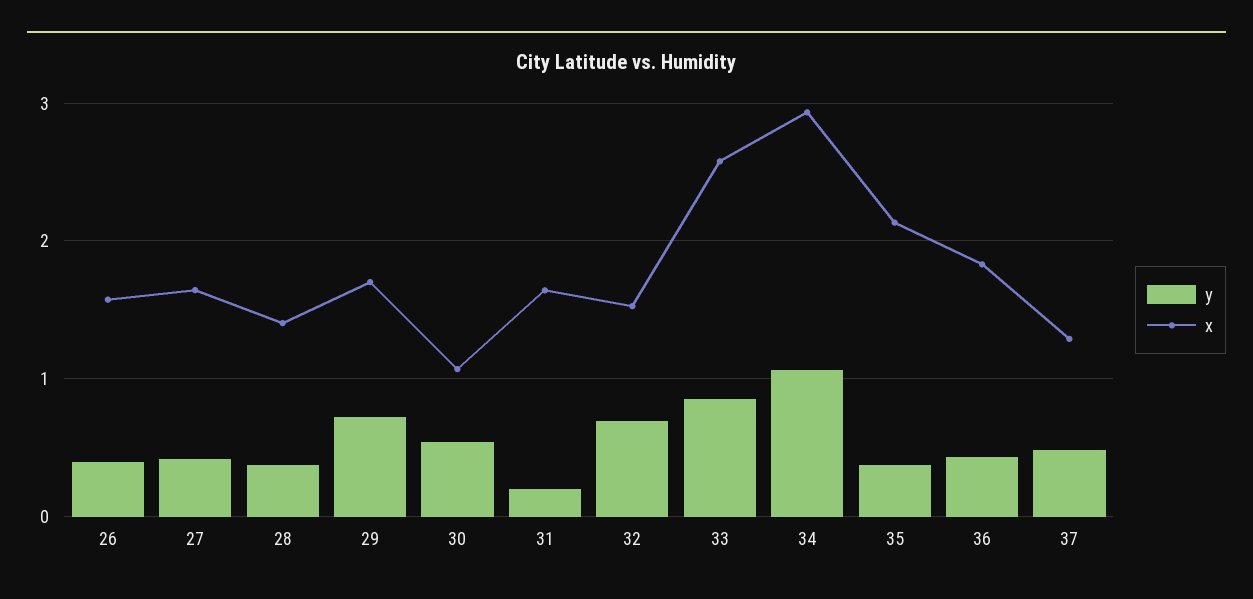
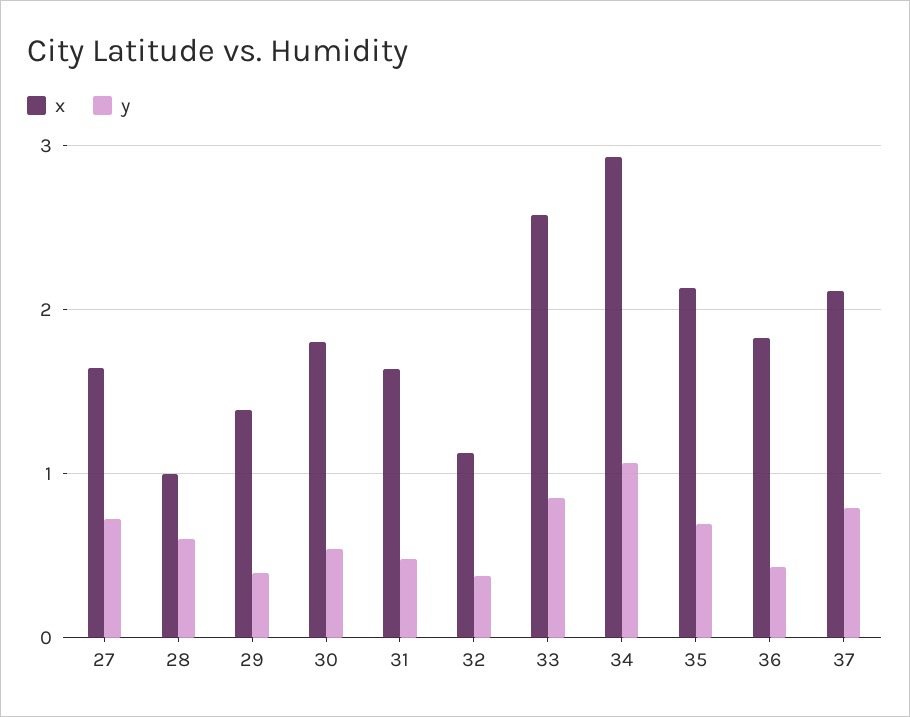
  {
    "y": {
-     "26": 0.4,
-     "27": 0.4,
+     "27": 0.7,
-     "28": 0.4,
+     "28": 0.6,
-     "29": 0.7,
+     "29": 0.4,
      "30": 0.5,
-     "31": 0.2,
+     "31": 0.5,
-     "32": 0.7,
+     "32": 0.4,
      "33": 0.9,
      "34": 1.1,
-     "35": 0.4,
+     "35": 0.7,
      "36": 0.4,
-     "37": 0.5
+     "37": 0.8
    },
    "x": {
-     "26": 1.6,
      "27": 1.6,
-     "28": 1.4,
+     "28": 1,
-     "29": 1.7,
+     "29": 1.4,
-     "30": 1.1,
+     "30": 1.8,
      "31": 1.6,
-     "32": 1.5,
+     "32": 1.1,
      "33": 2.6,
      "34": 2.9,
      "35": 2.1,
      "36": 1.8,
-     "37": 1.3
+     "37": 2.1
    }
  }

